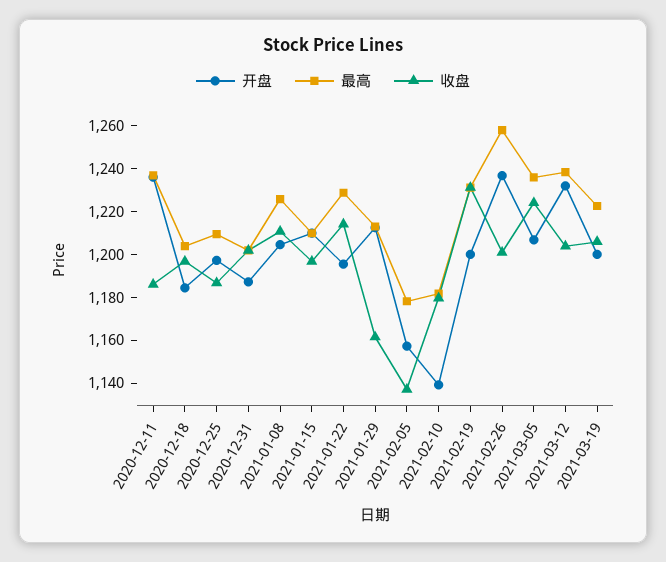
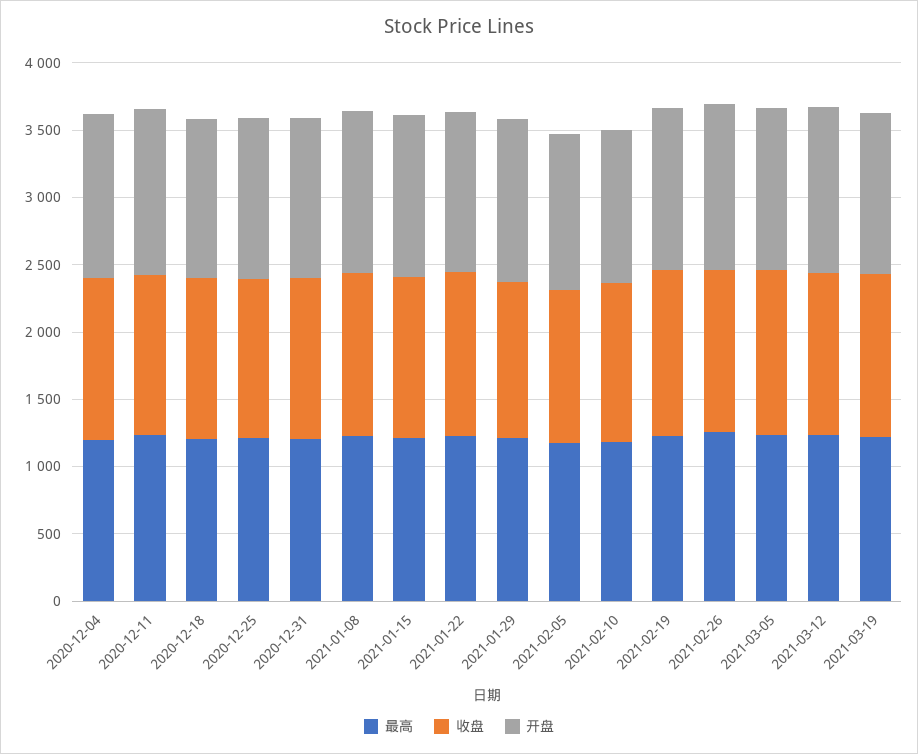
  {
    "开盘": {
      "2020-12-11": 1235,
      "2020-12-18": 1185,
      "2020-12-25": 1195,
      "2020-12-31": 1185,
      "2021-01-08": 1205,
      "2021-01-15": 1210,
      "2021-01-22": 1195,
      "2021-01-29": 1215,
      "2021-02-05": 1155,
      "2021-02-10": 1140,
      "2021-02-19": 1200,
      "2021-02-26": 1235,
      "2021-03-05": 1205,
      "2021-03-12": 1230,
-     "2021-03-19": 1200
+     "2021-03-19": 1200,
+     "2020-12-04": 1200
    },
    "最高": {
      "2020-12-11": 1235,
      "2020-12-18": 1205,
      "2020-12-25": 1210,
      "2020-12-31": 1200,
      "2021-01-08": 1225,
      "2021-01-15": 1210,
      "2021-01-22": 1230,
      "2021-01-29": 1215,
      "2021-02-05": 1180,
      "2021-02-10": 1180,
      "2021-02-19": 1230,
      "2021-02-26": 1260,
      "2021-03-05": 1235,
      "2021-03-12": 1240,
-     "2021-03-19": 1225
+     "2021-03-19": 1225,
+     "2020-12-04": 1200
    },
    "收盘": {
      "2020-12-11": 1185,
      "2020-12-18": 1195,
      "2020-12-25": 1185,
      "2020-12-31": 1200,
      "2021-01-08": 1210,
      "2021-01-15": 1195,
      "2021-01-22": 1215,
      "2021-01-29": 1160,
      "2021-02-05": 1135,
      "2021-02-10": 1180,
      "2021-02-19": 1230,
      "2021-02-26": 1200,
      "2021-03-05": 1225,
      "2021-03-12": 1205,
-     "2021-03-19": 1205
+     "2021-03-19": 1205,
+     "2020-12-04": 1200
    }
  }

